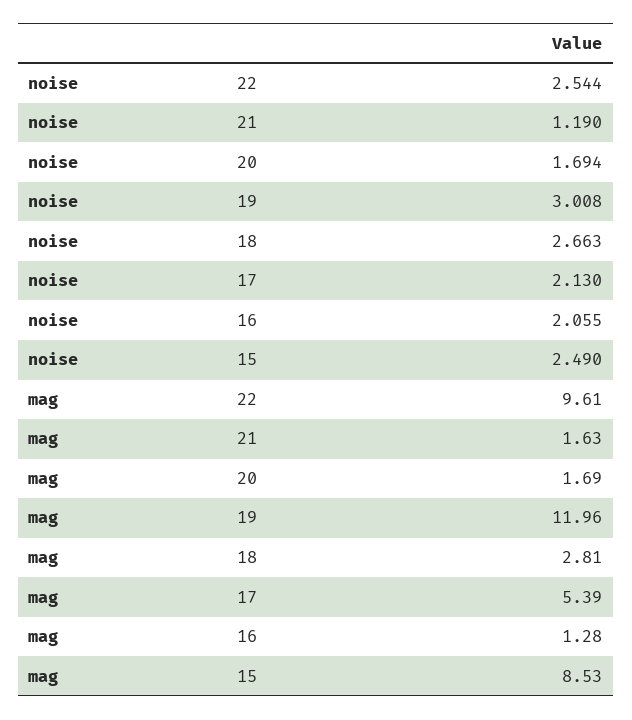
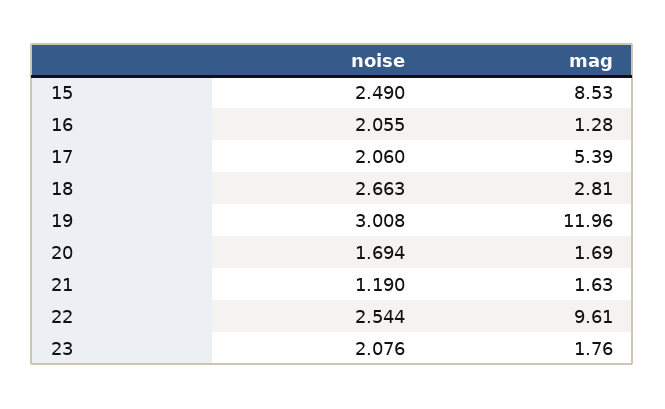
  {
    "noise": {
      "22": 2.544,
      "21": 1.19,
      "20": 1.694,
      "19": 3.008,
      "18": 2.663,
-     "17": 2.13,
+     "17": 2.06,
      "16": 2.055,
-     "15": 2.49
+     "15": 2.49,
+     "23": 2.076
    },
    "mag": {
      "22": 9.61,
      "21": 1.63,
      "20": 1.69,
      "19": 11.96,
      "18": 2.81,
      "17": 5.39,
      "16": 1.28,
-     "15": 8.53
+     "15": 8.53,
+     "23": 1.76
    }
  }

